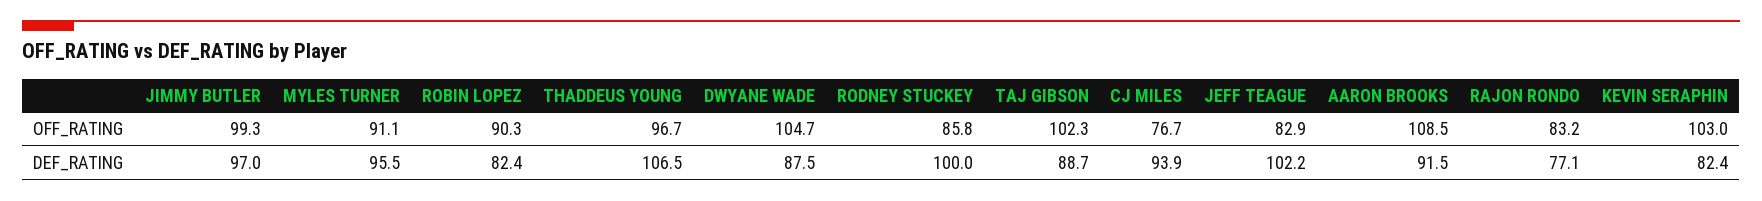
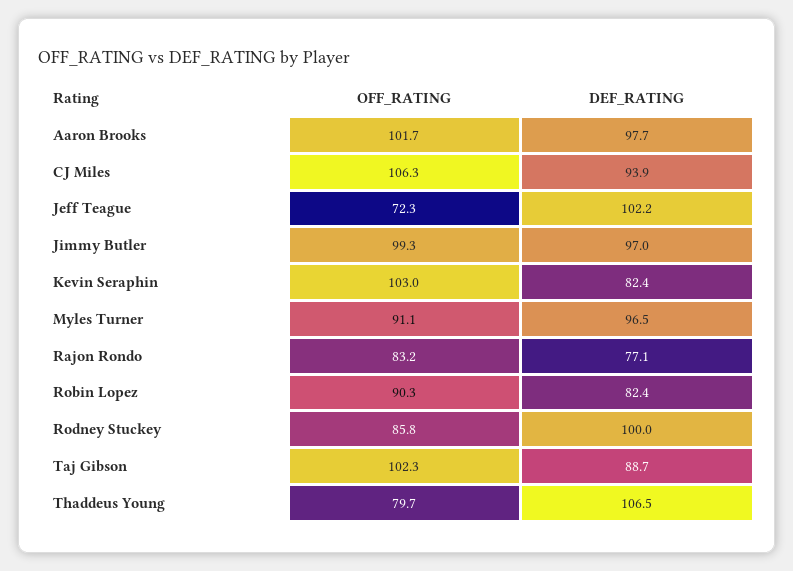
  {
    "JIMMY BUTLER": {
      "OFF_RATING": 99.3,
      "DEF_RATING": 97
    },
    "MYLES TURNER": {
      "OFF_RATING": 91.1,
-     "DEF_RATING": 95.5
+     "DEF_RATING": 96.5
    },
    "ROBIN LOPEZ": {
      "OFF_RATING": 90.3,
      "DEF_RATING": 82.4
    },
    "THADDEUS YOUNG": {
-     "OFF_RATING": 96.7,
+     "OFF_RATING": 79.7,
      "DEF_RATING": 106.5
    },
-   "DWYANE WADE": {
-     "OFF_RATING": 104.7,
-     "DEF_RATING": 87.5
-   },
    "RODNEY STUCKEY": {
      "OFF_RATING": 85.8,
      "DEF_RATING": 100
    },
    "TAJ GIBSON": {
      "OFF_RATING": 102.3,
      "DEF_RATING": 88.7
    },
    "CJ MILES": {
-     "OFF_RATING": 76.7,
+     "OFF_RATING": 106.3,
      "DEF_RATING": 93.9
    },
    "JEFF TEAGUE": {
-     "OFF_RATING": 82.9,
+     "OFF_RATING": 72.3,
      "DEF_RATING": 102.2
    },
    "AARON BROOKS": {
-     "OFF_RATING": 108.5,
+     "OFF_RATING": 101.7,
-     "DEF_RATING": 91.5
+     "DEF_RATING": 97.7
    },
    "RAJON RONDO": {
      "OFF_RATING": 83.2,
      "DEF_RATING": 77.1
    },
    "KEVIN SERAPHIN": {
      "OFF_RATING": 103,
      "DEF_RATING": 82.4
    }
  }

